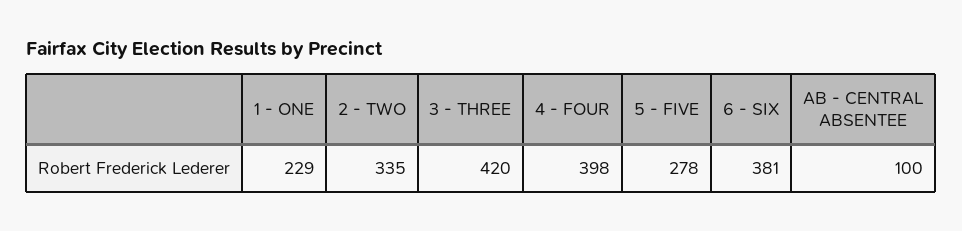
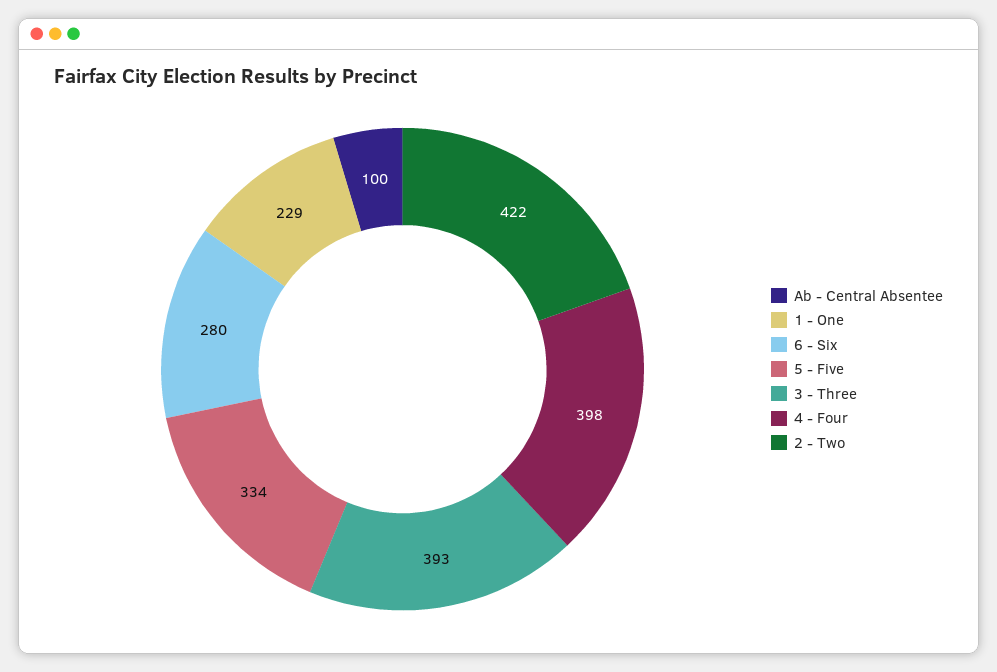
  {
    "1 - ONE": 229,
-   "2 - TWO": 335,
+   "2 - TWO": 422,
-   "3 - THREE": 420,
+   "3 - THREE": 393,
    "4 - FOUR": 398,
-   "5 - FIVE": 278,
+   "5 - FIVE": 334,
-   "6 - SIX": 381,
+   "6 - SIX": 280,
    "AB - CENTRAL ABSENTEE": 100
  }

